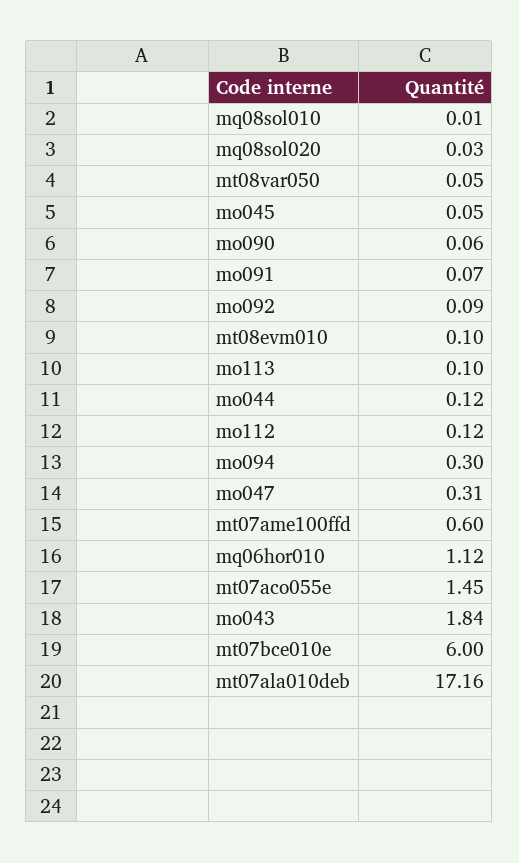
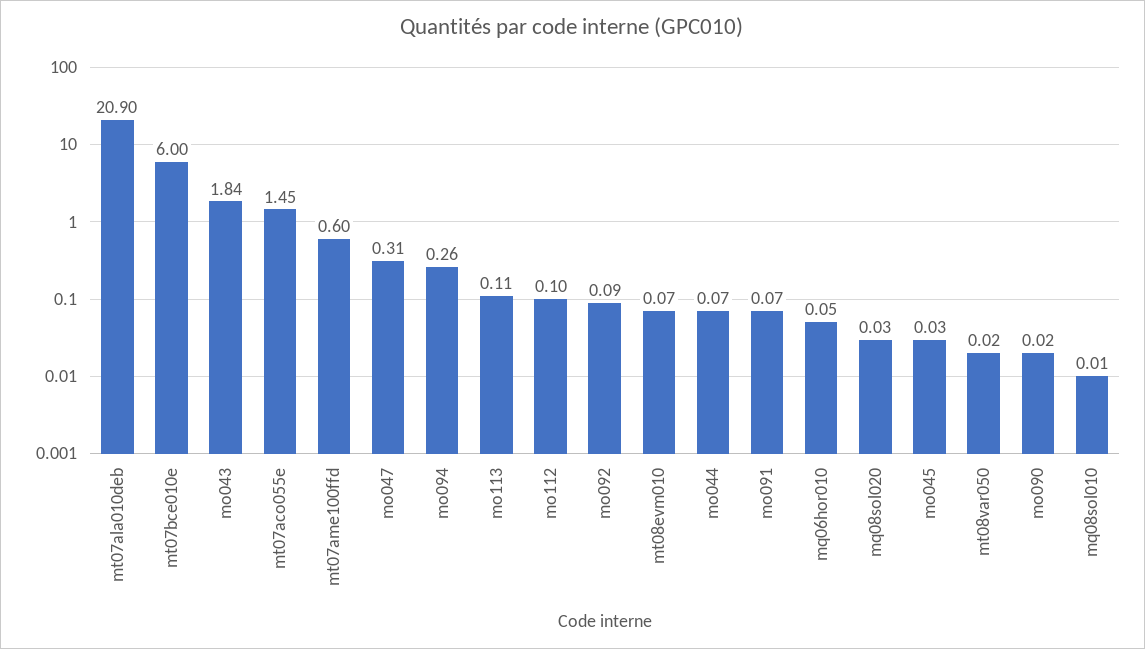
  {
    "mq08sol010": 0.01,
    "mq08sol020": 0.03,
-   "mt08var050": 0.05,
+   "mt08var050": 0.02,
-   "mo045": 0.05,
+   "mo045": 0.03,
-   "mo090": 0.06,
+   "mo090": 0.02,
    "mo091": 0.07,
    "mo092": 0.09,
-   "mt08evm010": 0.1,
+   "mt08evm010": 0.07,
-   "mo113": 0.1,
+   "mo113": 0.11,
-   "mo044": 0.12,
+   "mo044": 0.07,
-   "mo112": 0.12,
+   "mo112": 0.1,
-   "mo094": 0.3,
+   "mo094": 0.26,
    "mo047": 0.31,
    "mt07ame100ffd": 0.6,
-   "mq06hor010": 1.12,
+   "mq06hor010": 0.05,
    "mt07aco055e": 1.45,
    "mo043": 1.84,
    "mt07bce010e": 6,
-   "mt07ala010deb": 17.16
+   "mt07ala010deb": 20.9
  }

